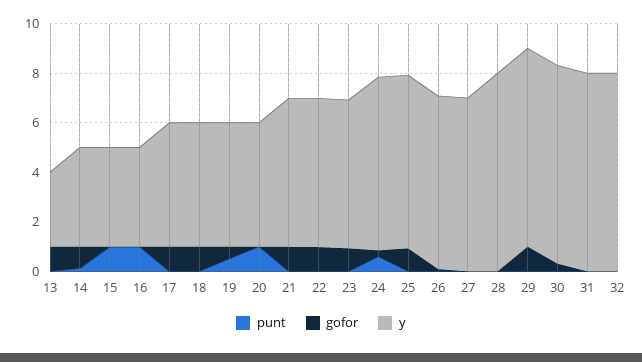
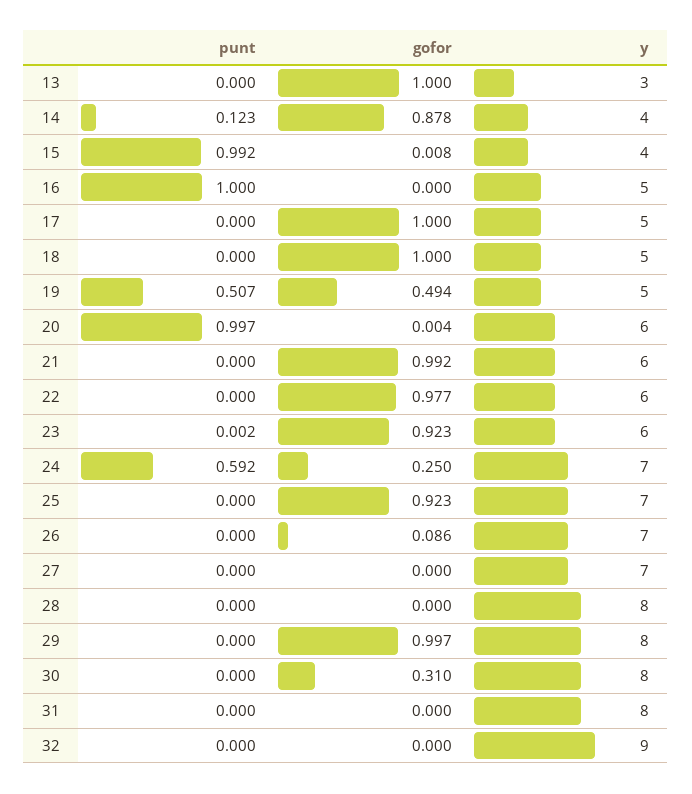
  {
    "punt": {
      "13": 0,
      "14": 0.123,
      "15": 0.992,
      "16": 1,
      "17": 0,
      "18": 0,
      "19": 0.507,
      "20": 0.997,
      "21": 0,
      "22": 0,
      "23": 0.002,
      "24": 0.592,
      "25": 0,
      "26": 0,
      "27": 0,
      "28": 0,
      "29": 0,
      "30": 0,
      "31": 0,
      "32": 0
    },
    "gofor": {
      "13": 1,
      "14": 0.878,
      "15": 0.008,
      "16": 0,
      "17": 1,
      "18": 1,
      "19": 0.494,
      "20": 0.004,
      "21": 0.992,
      "22": 0.977,
      "23": 0.923,
      "24": 0.25,
      "25": 0.923,
      "26": 0.086,
      "27": 0,
      "28": 0,
      "29": 0.997,
      "30": 0.31,
      "31": 0,
      "32": 0
    },
    "y": {
      "13": 3,
      "14": 4,
      "15": 4,
-     "16": 4,
+     "16": 5,
      "17": 5,
      "18": 5,
      "19": 5,
-     "20": 5,
+     "20": 6,
      "21": 6,
      "22": 6,
      "23": 6,
      "24": 7,
      "25": 7,
      "26": 7,
      "27": 7,
      "28": 8,
      "29": 8,
      "30": 8,
      "31": 8,
-     "32": 8
+     "32": 9
    }
  }

